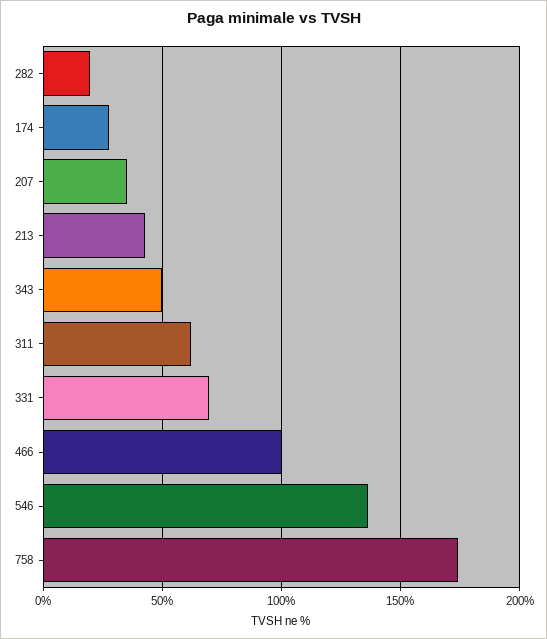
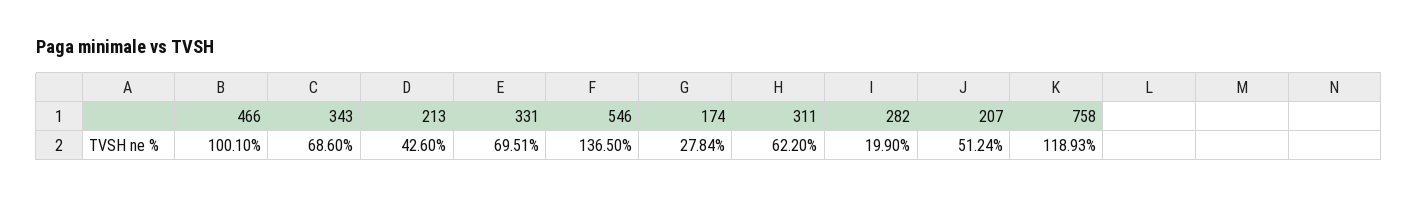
  {
    "282": 19.9,
    "174": 27.84,
-   "207": 35,
+   "207": 51.24,
    "213": 42.6,
-   "343": 50,
+   "343": 68.6,
    "311": 62.2,
    "331": 69.51,
    "466": 100.1,
    "546": 136.5,
-   "758": 175
+   "758": 118.93
  }

